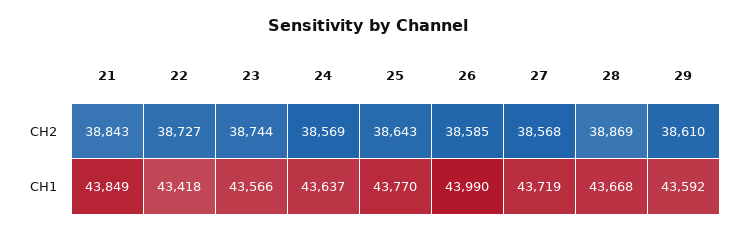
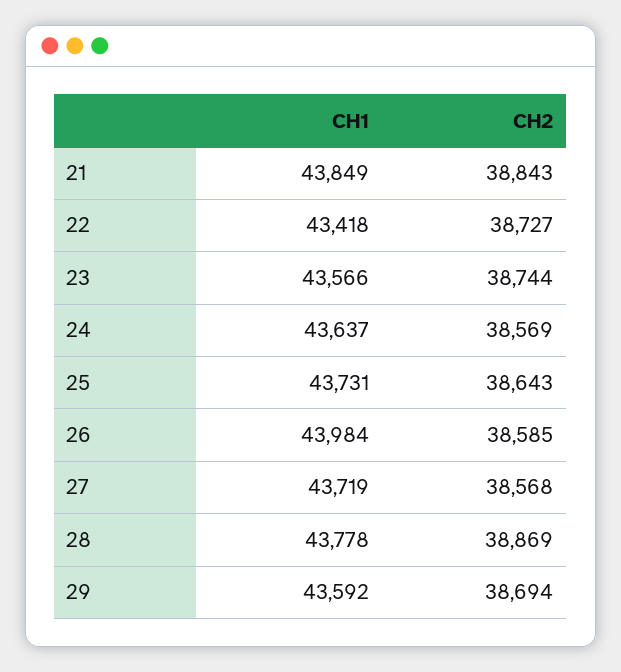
  {
    "21": {
      "CH2": 38843,
      "CH1": 43849
    },
    "22": {
      "CH2": 38727,
      "CH1": 43418
    },
    "23": {
      "CH2": 38744,
      "CH1": 43566
    },
    "24": {
      "CH2": 38569,
      "CH1": 43637
    },
    "25": {
      "CH2": 38643,
-     "CH1": 43770
+     "CH1": 43731
    },
    "26": {
      "CH2": 38585,
-     "CH1": 43990
+     "CH1": 43984
    },
    "27": {
      "CH2": 38568,
      "CH1": 43719
    },
    "28": {
      "CH2": 38869,
-     "CH1": 43668
+     "CH1": 43778
    },
    "29": {
-     "CH2": 38610,
+     "CH2": 38694,
      "CH1": 43592
    }
  }

